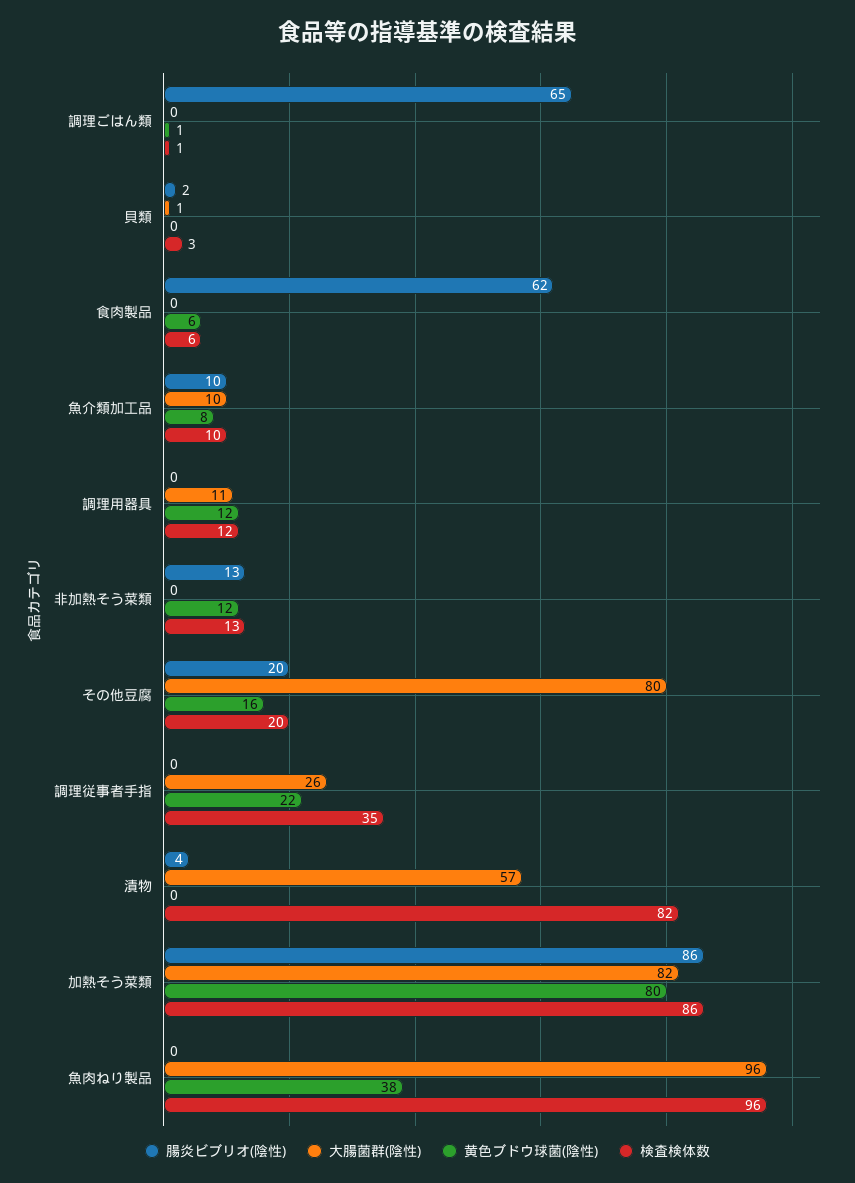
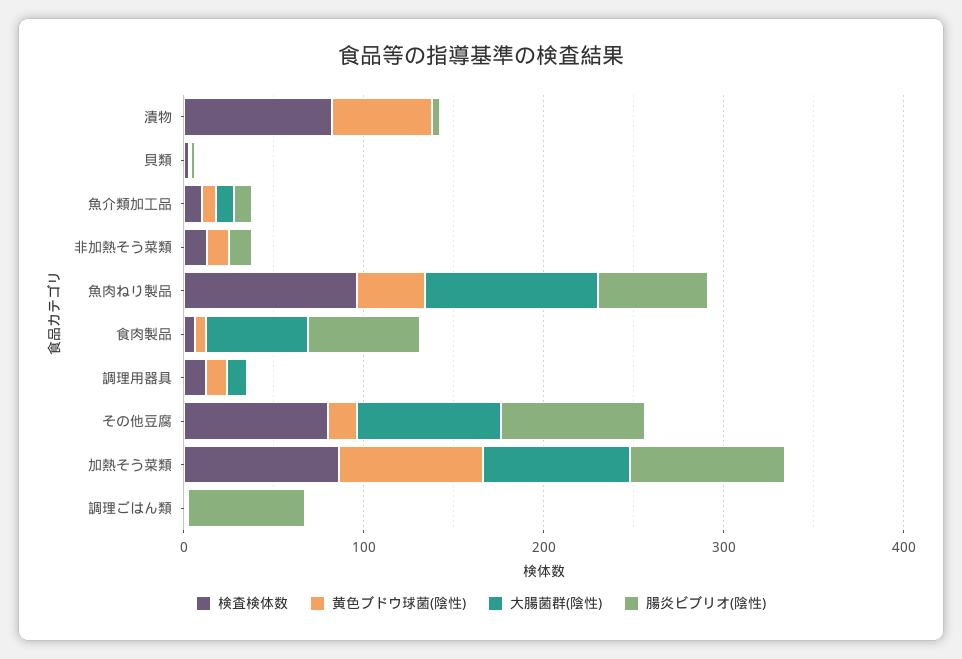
  {
    "腸炎ビブリオ(陰性)": {
      "調理ごはん類": 65,
      "貝類": 2,
      "食肉製品": 62,
      "魚介類加工品": 10,
      "調理用器具": 0,
      "非加熱そう菜類": 13,
-     "その他豆腐": 20,
+     "その他豆腐": 80,
-     "調理従事者手指": 0,
      "漬物": 4,
      "加熱そう菜類": 86,
-     "魚肉ねり製品": 0
+     "魚肉ねり製品": 60
    },
    "大腸菌群(陰性)": {
      "調理ごはん類": 0,
      "貝類": 1,
-     "食肉製品": 0,
+     "食肉製品": 60,
      "魚介類加工品": 10,
      "調理用器具": 11,
      "非加熱そう菜類": 0,
      "その他豆腐": 80,
-     "調理従事者手指": 26,
-     "漬物": 57,
+     "漬物": 0,
      "加熱そう菜類": 82,
      "魚肉ねり製品": 96
    },
    "黄色ブドウ球菌(陰性)": {
      "調理ごはん類": 1,
      "貝類": 0,
      "食肉製品": 6,
      "魚介類加工品": 8,
      "調理用器具": 12,
      "非加熱そう菜類": 12,
      "その他豆腐": 16,
-     "調理従事者手指": 22,
-     "漬物": 0,
+     "漬物": 60,
      "加熱そう菜類": 80,
      "魚肉ねり製品": 38
    },
    "検査検体数": {
      "調理ごはん類": 1,
      "貝類": 3,
      "食肉製品": 6,
      "魚介類加工品": 10,
      "調理用器具": 12,
      "非加熱そう菜類": 13,
-     "その他豆腐": 20,
+     "その他豆腐": 80,
-     "調理従事者手指": 35,
      "漬物": 82,
      "加熱そう菜類": 86,
      "魚肉ねり製品": 96
    }
  }

